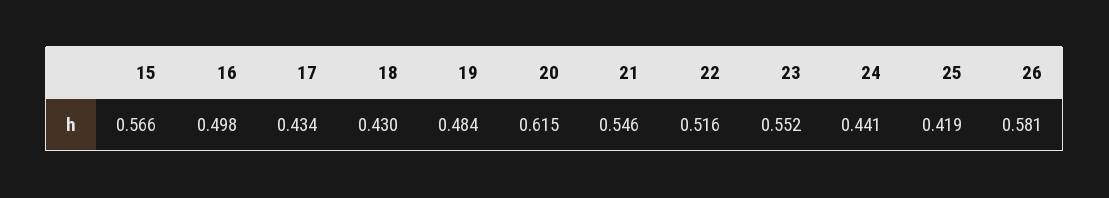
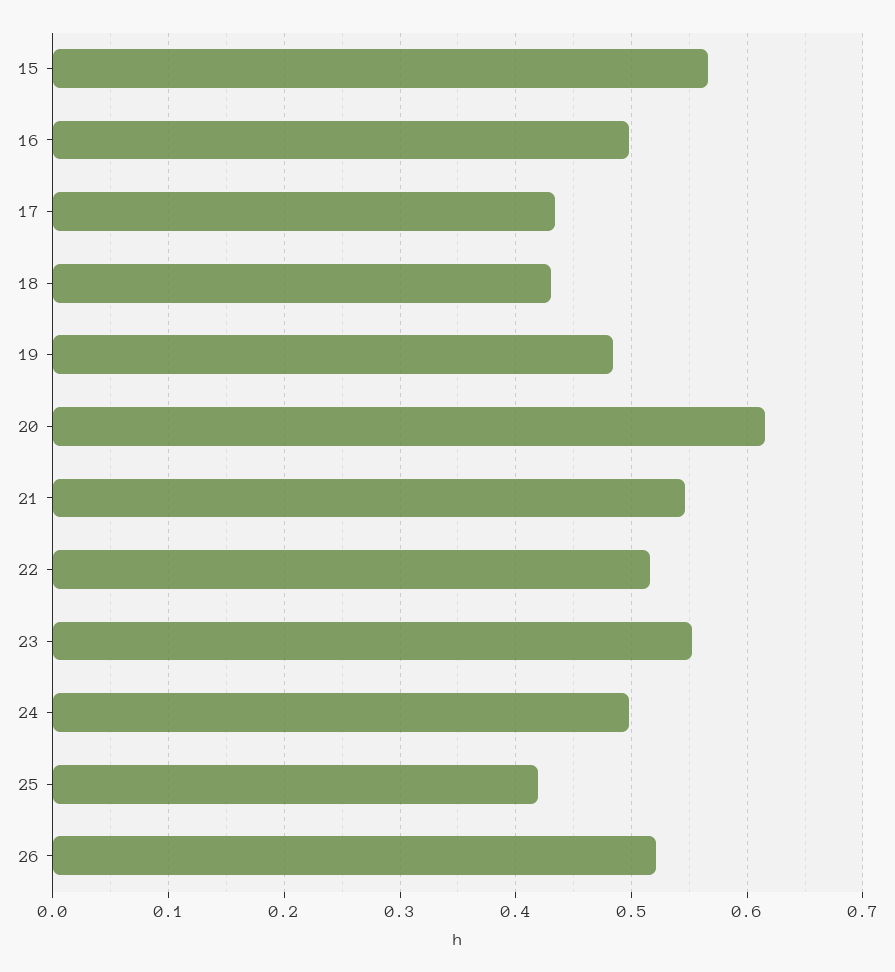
  {
    "15": 0.566,
    "16": 0.498,
    "17": 0.434,
    "18": 0.43,
    "19": 0.484,
    "20": 0.615,
    "21": 0.546,
    "22": 0.516,
    "23": 0.552,
-   "24": 0.441,
+   "24": 0.5,
    "25": 0.419,
-   "26": 0.581
+   "26": 0.52
  }

